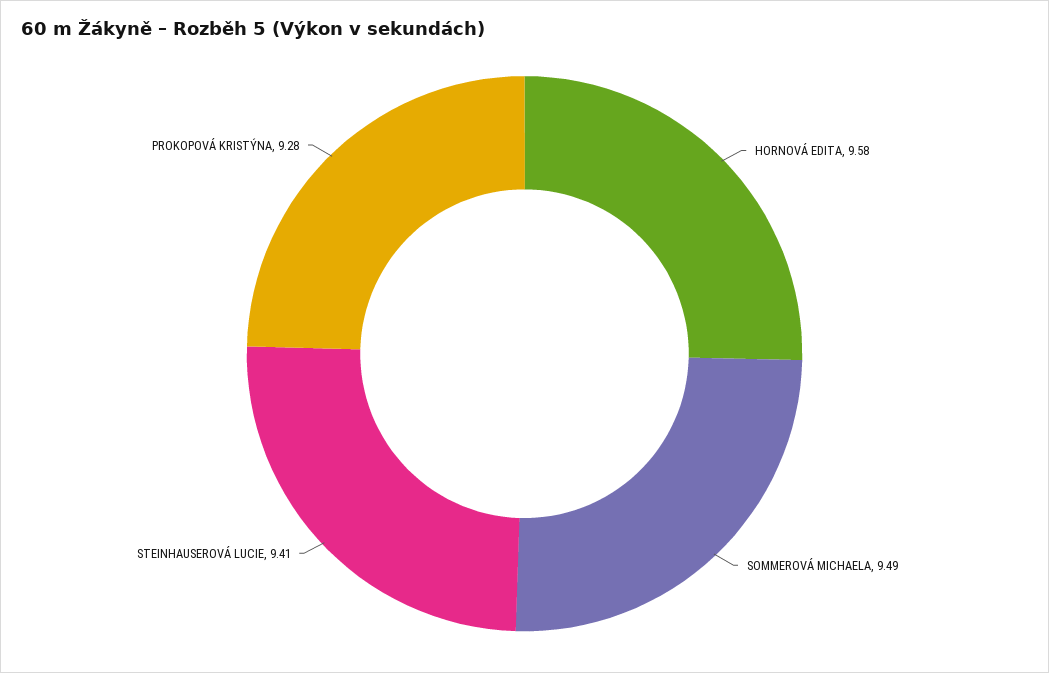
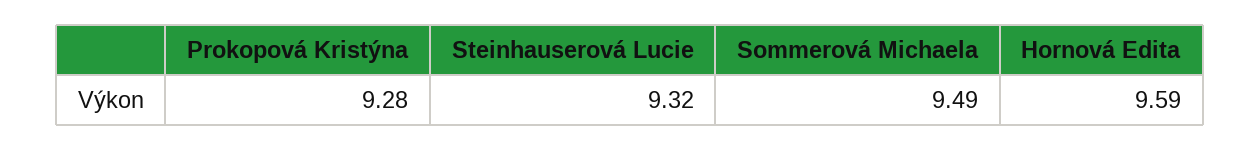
  {
-   "HORNOVÁ EDITA": 9.58,
+   "HORNOVÁ EDITA": 9.59,
    "SOMMEROVÁ MICHAELA": 9.49,
-   "STEINHAUSEROVÁ LUCIE": 9.41,
+   "STEINHAUSEROVÁ LUCIE": 9.32,
    "PROKOPOVÁ KRISTÝNA": 9.28
  }

